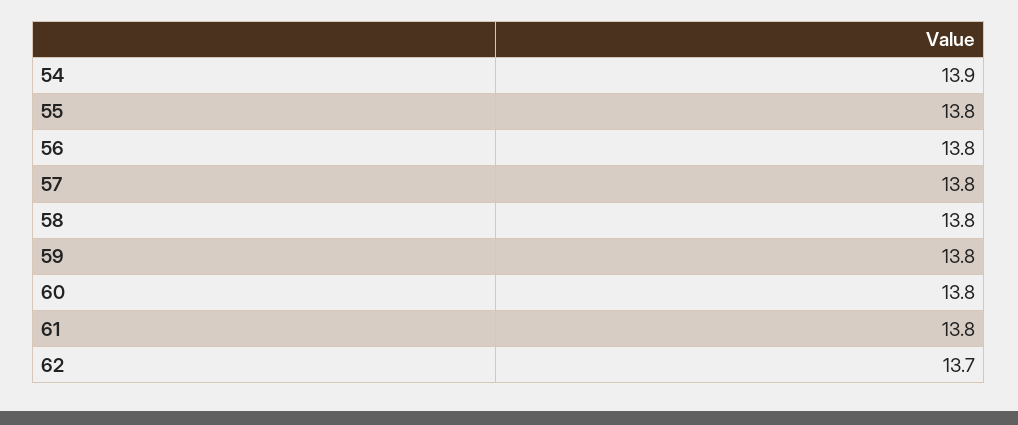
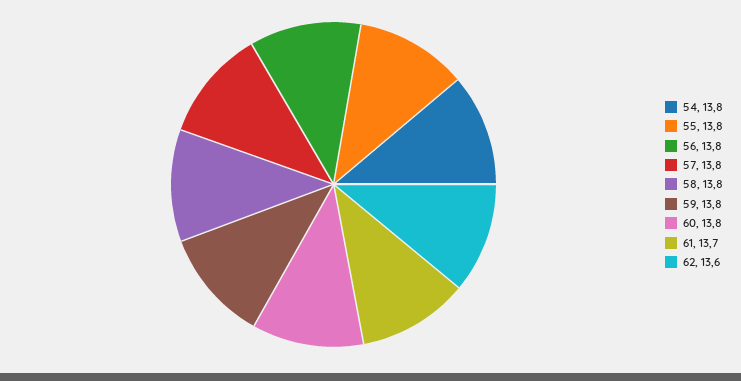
  {
-   "54": 13.9,
+   "54": 13.8,
    "55": 13.8,
    "56": 13.8,
    "57": 13.8,
    "58": 13.8,
    "59": 13.8,
    "60": 13.8,
-   "61": 13.8,
+   "61": 13.7,
-   "62": 13.7
+   "62": 13.6
  }

